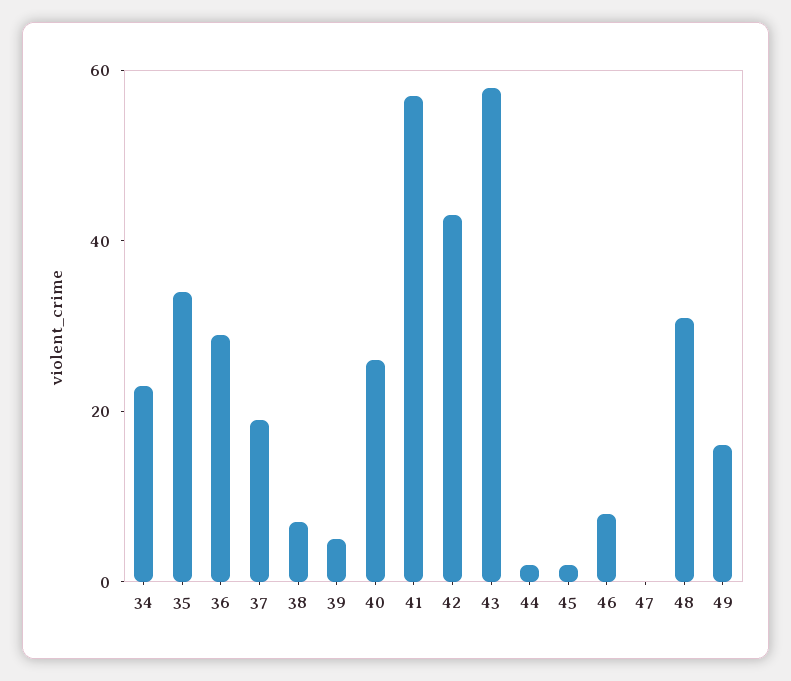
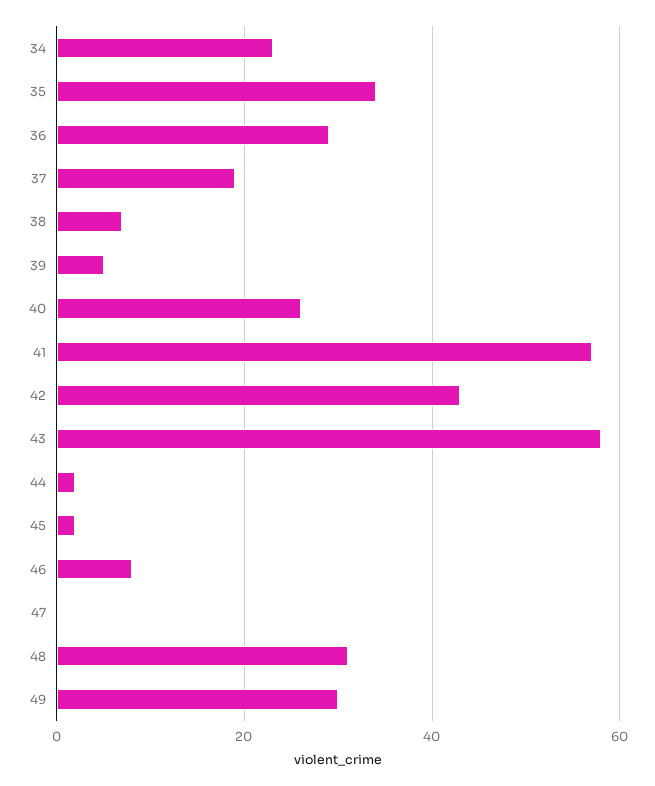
  {
    "34": 25,
    "35": 35,
    "36": 30,
    "37": 20,
    "38": 5,
    "39": 5,
    "40": 25,
    "41": 55,
    "42": 45,
    "43": 60,
    "44": 0,
    "45": 0,
    "46": 10,
    "47": 0,
    "48": 30,
-   "49": 15
+   "49": 30
  }

